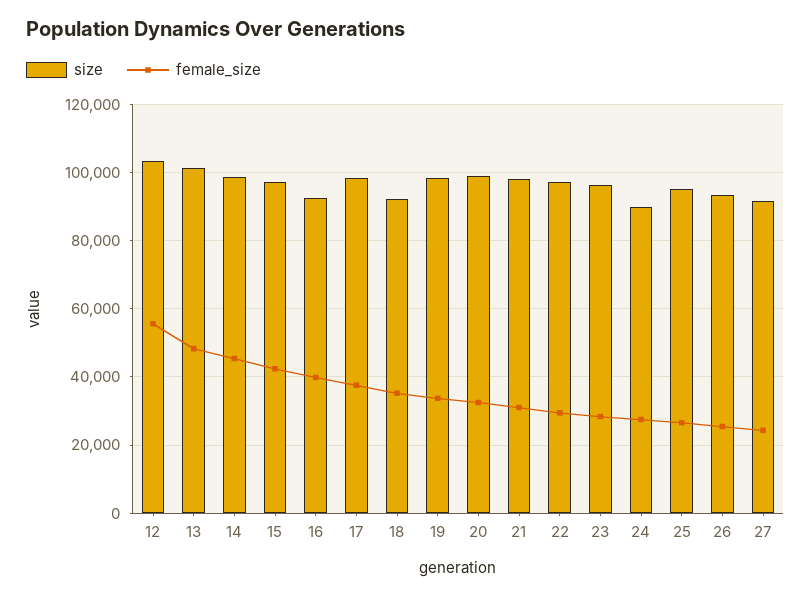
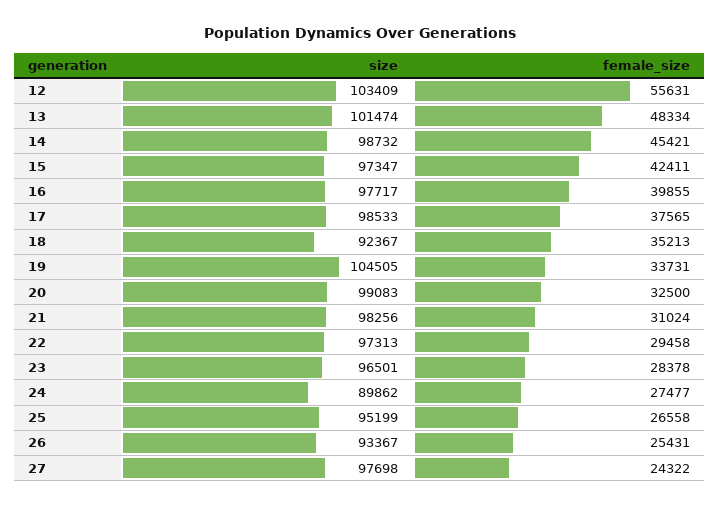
  {
    "size": {
      "12": 103409,
      "13": 101474,
      "14": 98732,
      "15": 97347,
-     "16": 92000,
+     "16": 97717,
      "17": 98533,
      "18": 92367,
-     "19": 98000,
+     "19": 104505,
      "20": 99083,
      "21": 98256,
      "22": 97313,
      "23": 96501,
      "24": 89862,
      "25": 95199,
      "26": 93367,
-     "27": 92000
+     "27": 97698
    },
    "female_size": {
      "12": 55631,
      "13": 48334,
      "14": 45421,
      "15": 42411,
      "16": 39855,
      "17": 37565,
      "18": 35213,
      "19": 33731,
      "20": 32500,
      "21": 31024,
      "22": 29458,
      "23": 28378,
      "24": 27477,
      "25": 26558,
      "26": 25431,
      "27": 24322
    }
  }

